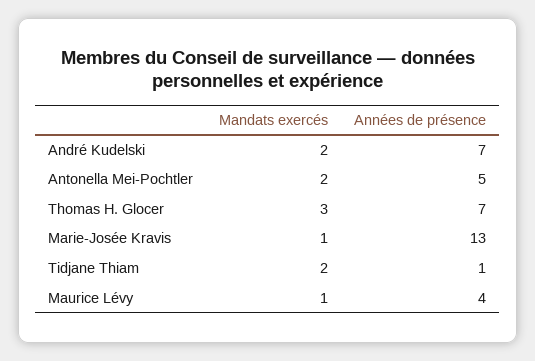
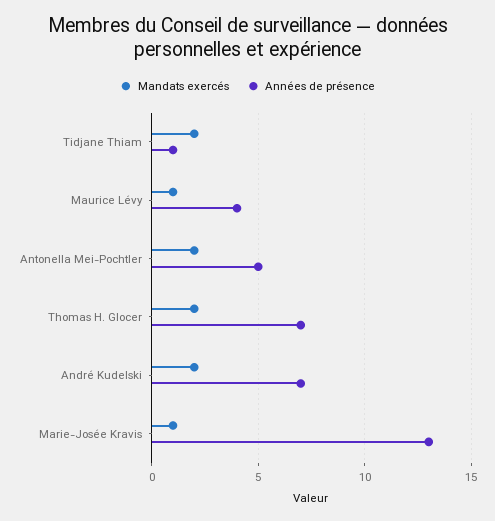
  {
    "Mandats exercés": {
      "André Kudelski": 2,
      "Antonella Mei-Pochtler": 2,
-     "Thomas H. Glocer": 3,
+     "Thomas H. Glocer": 2,
      "Marie-Josée Kravis": 1,
      "Tidjane Thiam": 2,
      "Maurice Lévy": 1
    },
    "Années de présence": {
      "André Kudelski": 7,
      "Antonella Mei-Pochtler": 5,
      "Thomas H. Glocer": 7,
      "Marie-Josée Kravis": 13,
      "Tidjane Thiam": 1,
      "Maurice Lévy": 4
    }
  }

